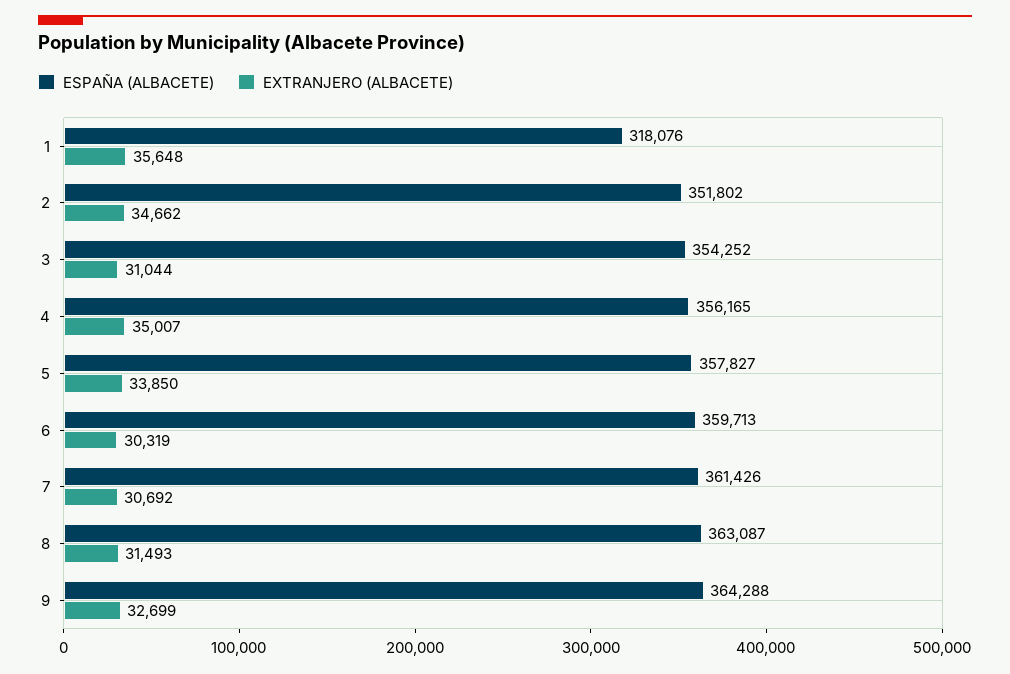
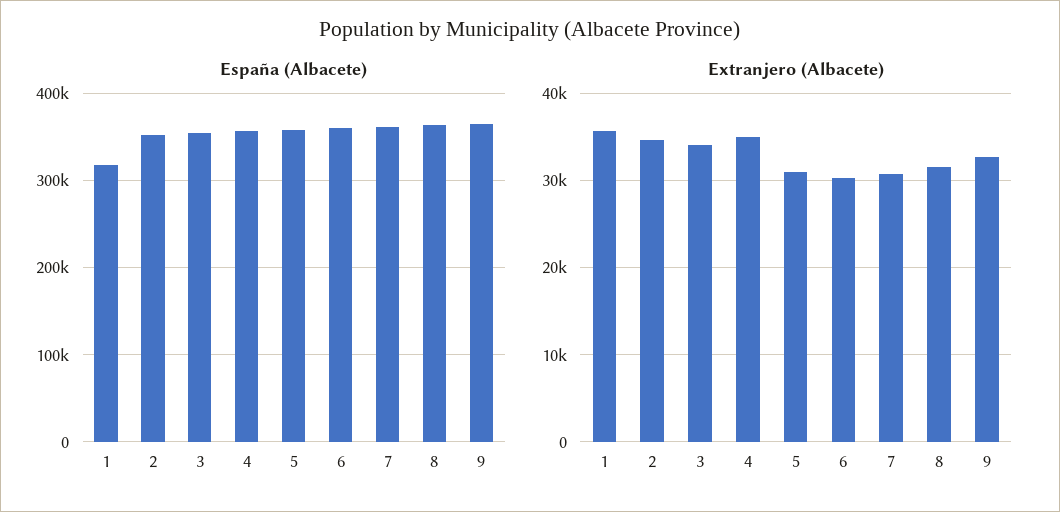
  {
    "ESPAÑA (ALBACETE)": {
      "1": 318076,
      "2": 351802,
      "3": 354252,
      "4": 356165,
      "5": 357827,
      "6": 359713,
      "7": 361426,
      "8": 363087,
      "9": 364288
    },
    "EXTRANJERO (ALBACETE)": {
      "1": 35648,
      "2": 34662,
-     "3": 31044,
+     "3": 34000,
      "4": 35007,
-     "5": 33850,
+     "5": 31000,
      "6": 30319,
      "7": 30692,
      "8": 31493,
      "9": 32699
    }
  }

